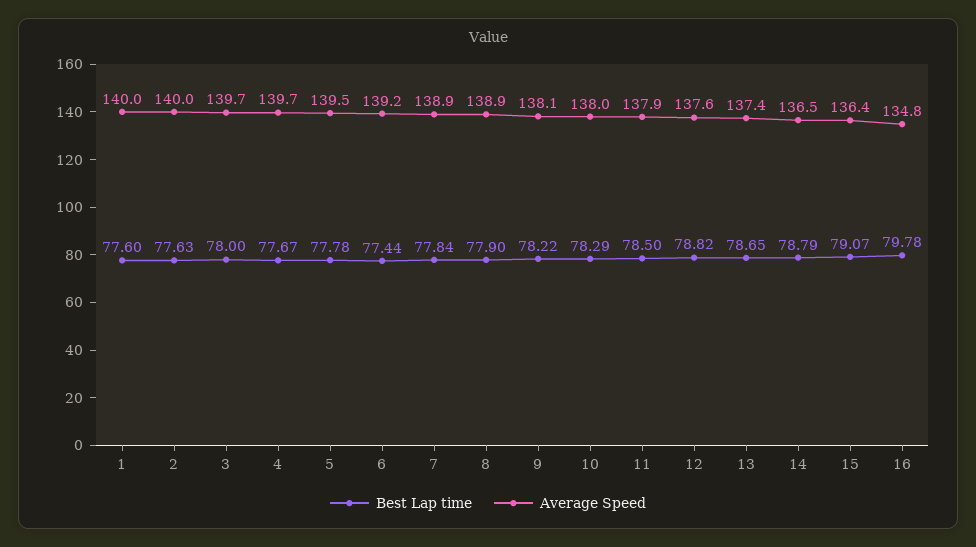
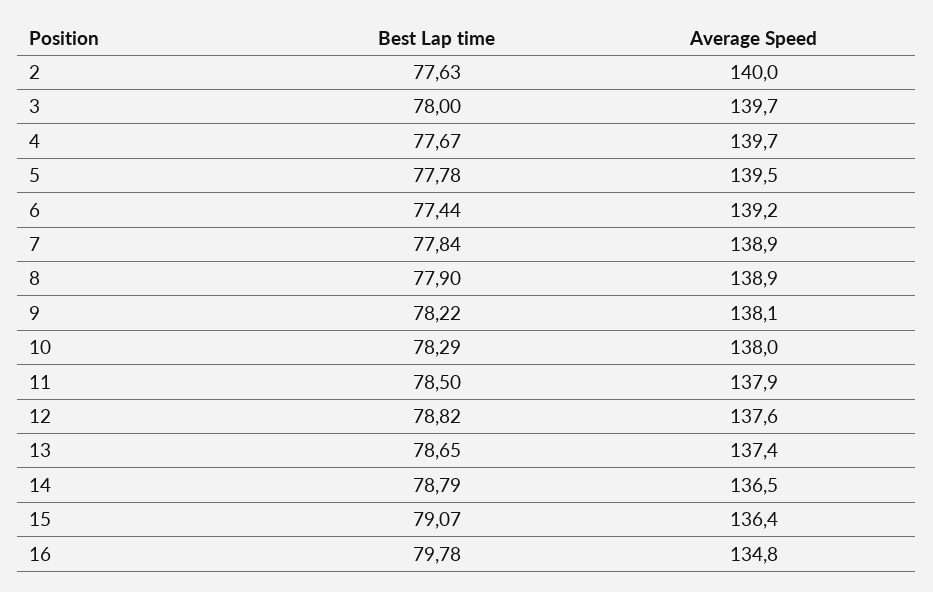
  {
    "Best Lap time": {
-     "1": 77.6,
      "2": 77.63,
      "3": 78,
      "4": 77.67,
      "5": 77.78,
      "6": 77.44,
      "7": 77.84,
      "8": 77.9,
      "9": 78.22,
      "10": 78.29,
      "11": 78.5,
      "12": 78.82,
      "13": 78.65,
      "14": 78.79,
      "15": 79.07,
      "16": 79.78
    },
    "Average Speed": {
-     "1": 140,
      "2": 140,
      "3": 139.7,
      "4": 139.7,
      "5": 139.5,
      "6": 139.2,
      "7": 138.9,
      "8": 138.9,
      "9": 138.1,
      "10": 138,
      "11": 137.9,
      "12": 137.6,
      "13": 137.4,
      "14": 136.5,
      "15": 136.4,
      "16": 134.8
    }
  }

